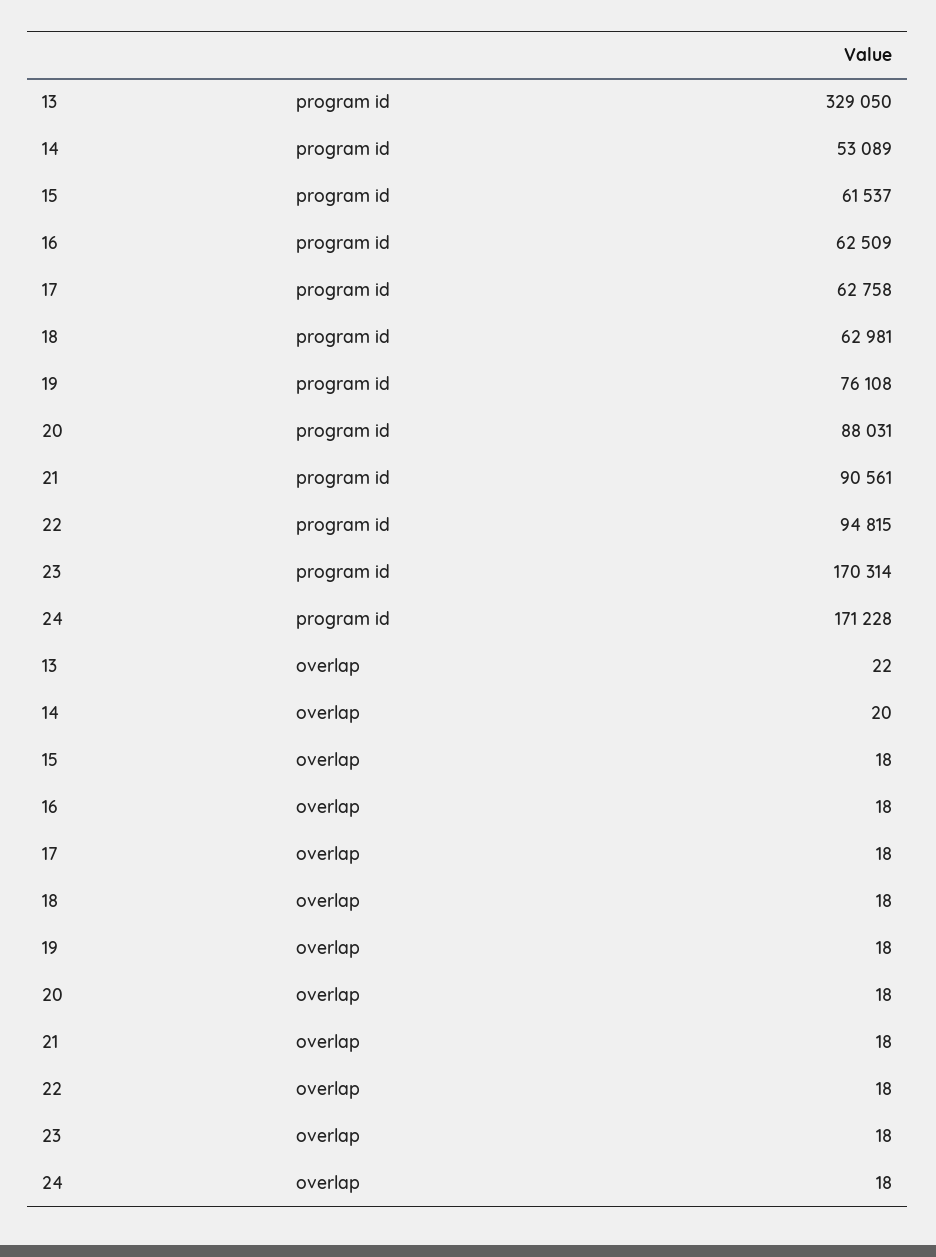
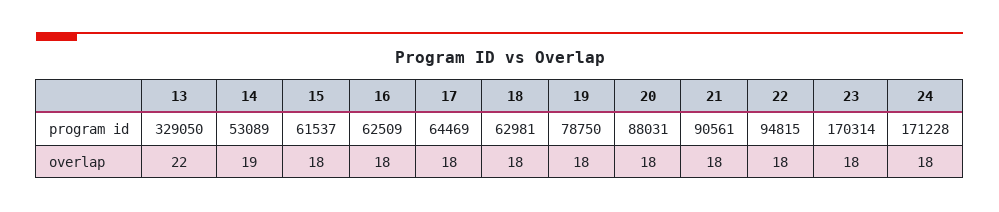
  {
    "13": {
      "program id": 329050,
      "overlap": 22
    },
    "14": {
      "program id": 53089,
-     "overlap": 20
+     "overlap": 19
    },
    "15": {
      "program id": 61537,
      "overlap": 18
    },
    "16": {
      "program id": 62509,
      "overlap": 18
    },
    "17": {
-     "program id": 62758,
+     "program id": 64469,
      "overlap": 18
    },
    "18": {
      "program id": 62981,
      "overlap": 18
    },
    "19": {
-     "program id": 76108,
+     "program id": 78750,
      "overlap": 18
    },
    "20": {
      "program id": 88031,
      "overlap": 18
    },
    "21": {
      "program id": 90561,
      "overlap": 18
    },
    "22": {
      "program id": 94815,
      "overlap": 18
    },
    "23": {
      "program id": 170314,
      "overlap": 18
    },
    "24": {
      "program id": 171228,
      "overlap": 18
    }
  }

